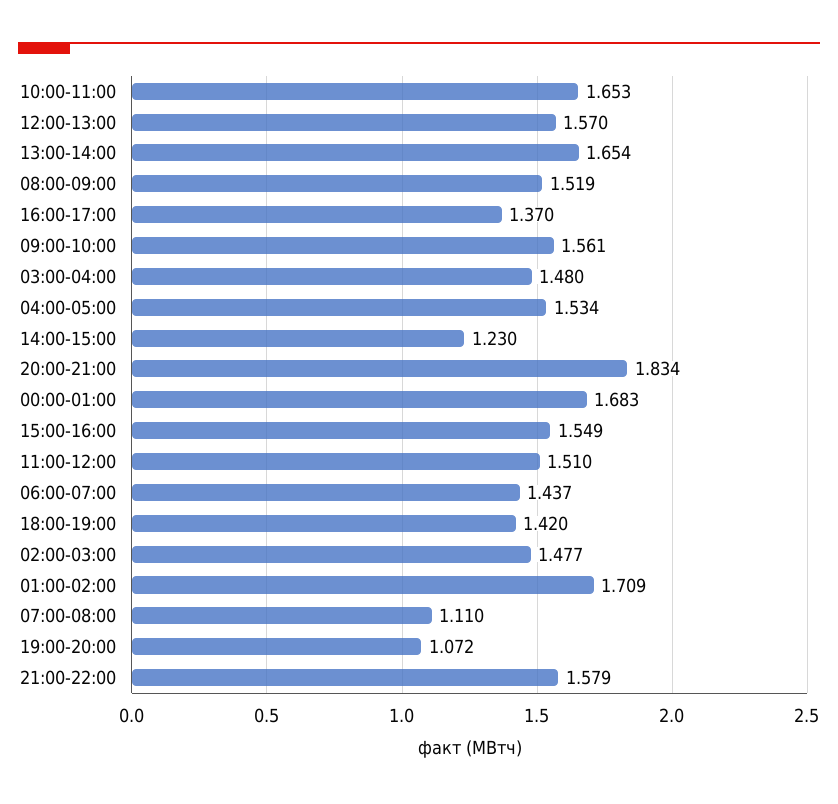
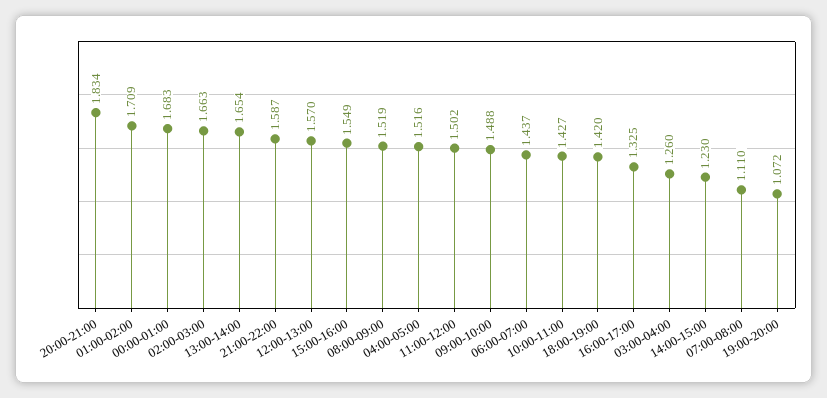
  {
-   "10:00-11:00": 1.653,
+   "10:00-11:00": 1.427,
    "12:00-13:00": 1.57,
    "13:00-14:00": 1.654,
    "08:00-09:00": 1.519,
-   "16:00-17:00": 1.37,
+   "16:00-17:00": 1.325,
-   "09:00-10:00": 1.561,
+   "09:00-10:00": 1.488,
-   "03:00-04:00": 1.48,
+   "03:00-04:00": 1.26,
-   "04:00-05:00": 1.534,
+   "04:00-05:00": 1.516,
    "14:00-15:00": 1.23,
    "20:00-21:00": 1.834,
    "00:00-01:00": 1.683,
    "15:00-16:00": 1.549,
-   "11:00-12:00": 1.51,
+   "11:00-12:00": 1.502,
    "06:00-07:00": 1.437,
    "18:00-19:00": 1.42,
-   "02:00-03:00": 1.477,
+   "02:00-03:00": 1.663,
    "01:00-02:00": 1.709,
    "07:00-08:00": 1.11,
    "19:00-20:00": 1.072,
-   "21:00-22:00": 1.579
+   "21:00-22:00": 1.587
  }

